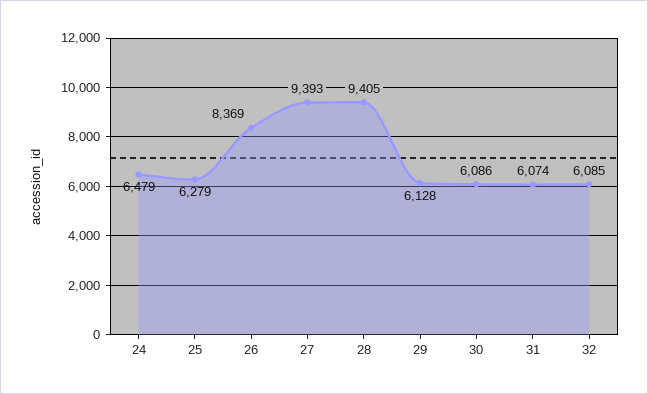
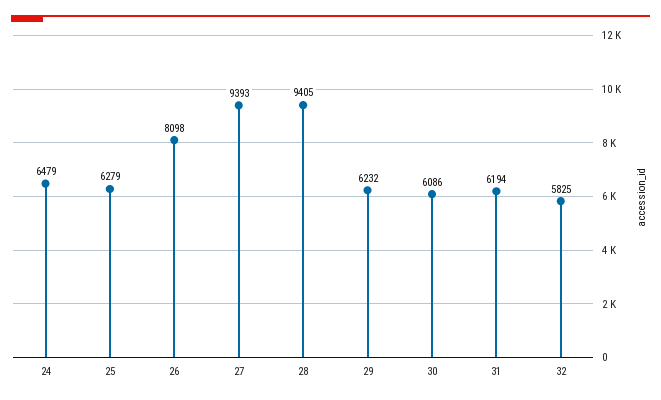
  {
    "24": 6479,
    "25": 6279,
-   "26": 8369,
+   "26": 8098,
    "27": 9393,
    "28": 9405,
-   "29": 6128,
+   "29": 6232,
    "30": 6086,
-   "31": 6074,
+   "31": 6194,
-   "32": 6085
+   "32": 5825
  }

